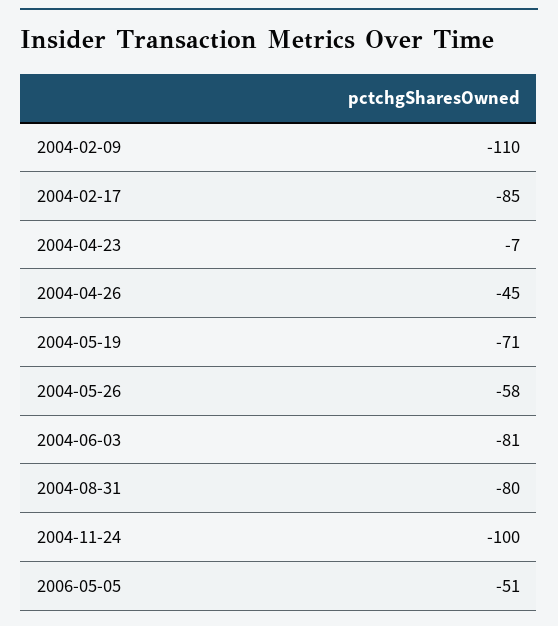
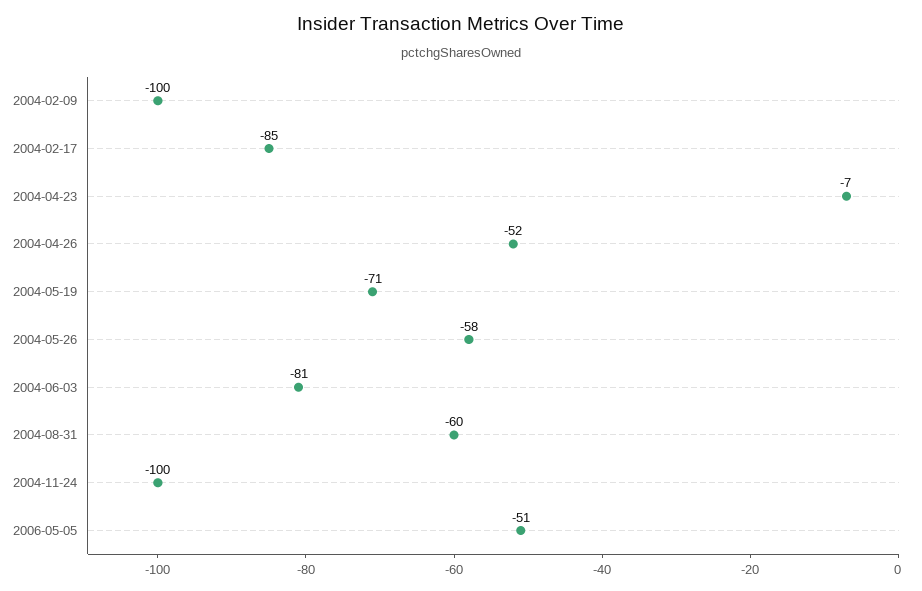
  {
-   "2004-02-09": -110,
+   "2004-02-09": -100,
    "2004-02-17": -85,
    "2004-04-23": -7,
-   "2004-04-26": -45,
+   "2004-04-26": -52,
    "2004-05-19": -71,
    "2004-05-26": -58,
    "2004-06-03": -81,
-   "2004-08-31": -80,
+   "2004-08-31": -60,
    "2004-11-24": -100,
    "2006-05-05": -51
  }

